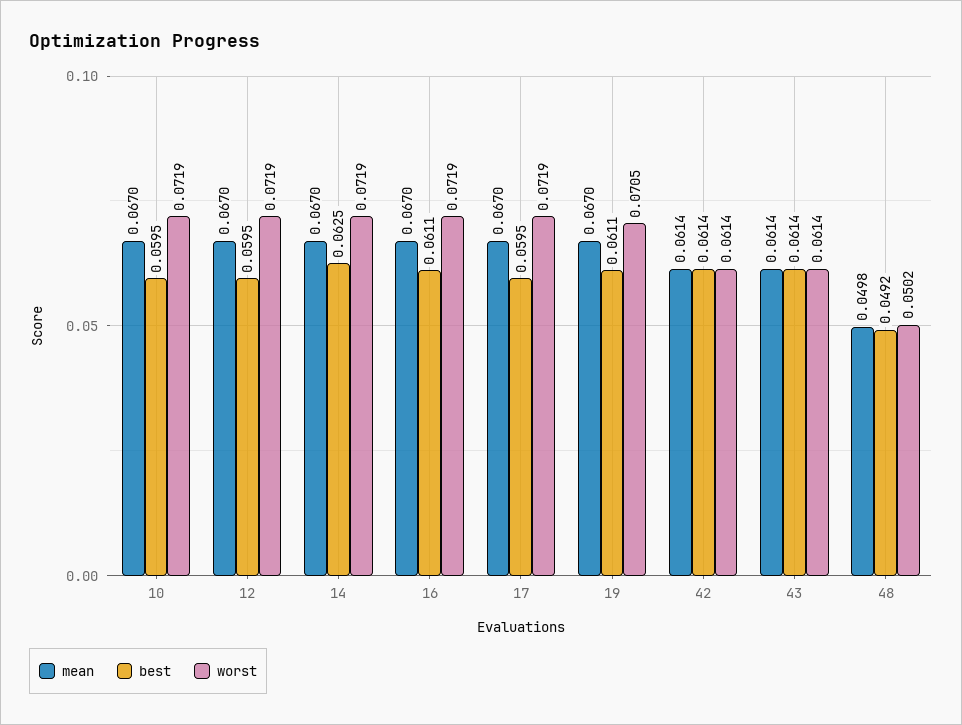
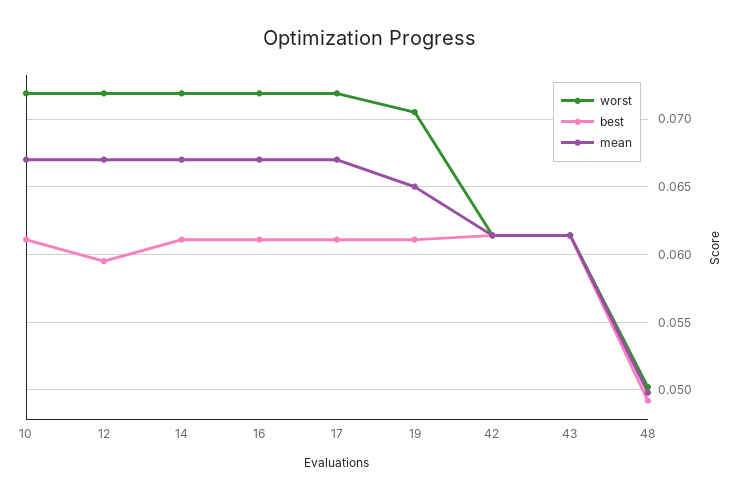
  {
    "mean": {
      "10": 0.067,
      "12": 0.067,
      "14": 0.067,
      "16": 0.067,
      "17": 0.067,
-     "19": 0.067,
+     "19": 0.065,
      "42": 0.0614,
      "43": 0.0614,
      "48": 0.0498
    },
    "best": {
-     "10": 0.0595,
+     "10": 0.061,
      "12": 0.0595,
-     "14": 0.0625,
+     "14": 0.061,
      "16": 0.0611,
-     "17": 0.0595,
+     "17": 0.061,
      "19": 0.0611,
      "42": 0.0614,
      "43": 0.0614,
      "48": 0.0492
    },
    "worst": {
      "10": 0.0719,
      "12": 0.0719,
      "14": 0.0719,
      "16": 0.0719,
      "17": 0.0719,
      "19": 0.0705,
      "42": 0.0614,
      "43": 0.0614,
      "48": 0.0502
    }
  }

